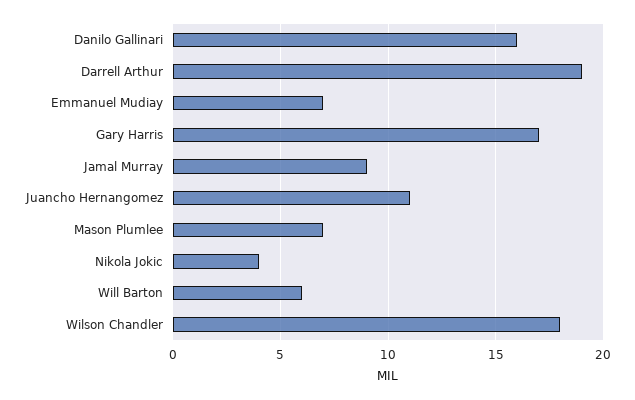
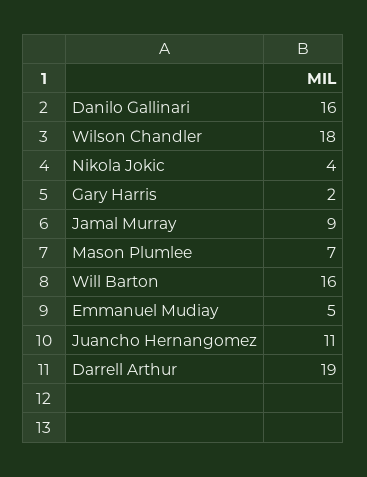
  {
    "Danilo Gallinari": 16,
    "Darrell Arthur": 19,
-   "Emmanuel Mudiay": 7,
+   "Emmanuel Mudiay": 5,
-   "Gary Harris": 17,
+   "Gary Harris": 2,
    "Jamal Murray": 9,
    "Juancho Hernangomez": 11,
    "Mason Plumlee": 7,
    "Nikola Jokic": 4,
-   "Will Barton": 6,
+   "Will Barton": 16,
    "Wilson Chandler": 18
  }

